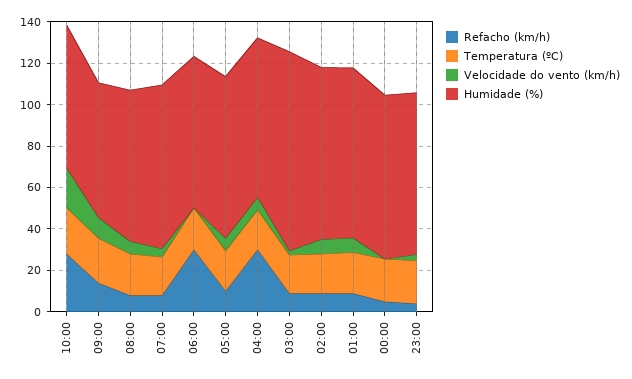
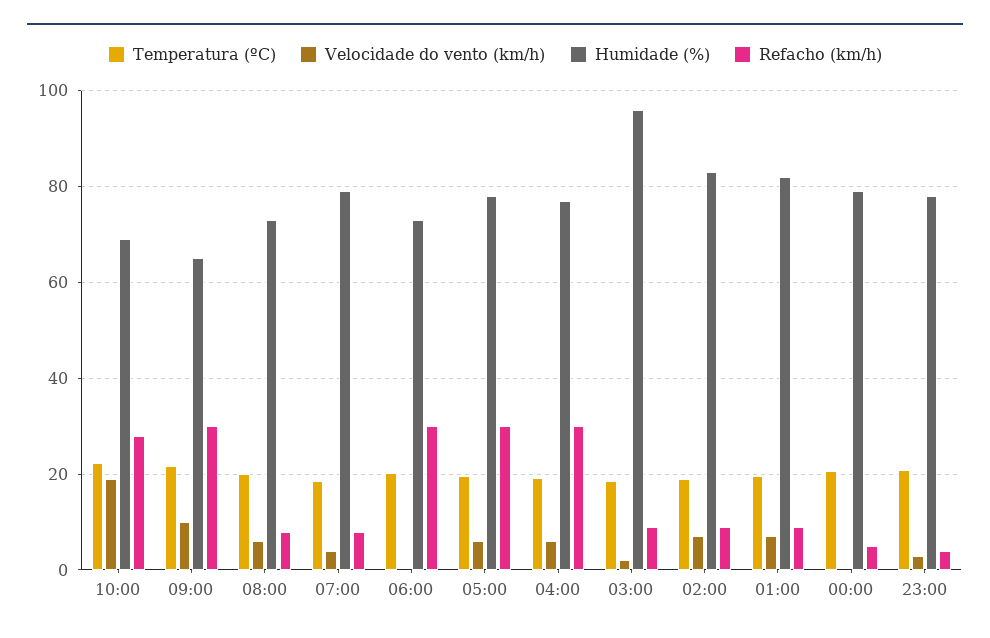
  {
    "Refacho (km/h)": {
      "10:00": 28,
-     "09:00": 15,
+     "09:00": 30,
      "08:00": 8,
      "07:00": 8,
      "06:00": 30,
-     "05:00": 10,
+     "05:00": 30,
      "04:00": 30,
      "03:00": 10,
      "02:00": 10,
      "01:00": 10,
      "00:00": 6,
      "23:00": 4
    },
    "Temperatura (ºC)": {
      "10:00": 22,
      "09:00": 22,
      "08:00": 20,
      "07:00": 18,
      "06:00": 20,
      "05:00": 20,
      "04:00": 20,
      "03:00": 18,
      "02:00": 20,
      "01:00": 20,
      "00:00": 20,
      "23:00": 20
    },
    "Velocidade do vento (km/h)": {
      "10:00": 20,
      "09:00": 10,
      "08:00": 6,
      "07:00": 4,
      "06:00": 0,
      "05:00": 6,
      "04:00": 6,
      "03:00": 2,
      "02:00": 8,
      "01:00": 8,
      "00:00": 0,
      "23:00": 4
    },
    "Humidade (%)": {
      "10:00": 70,
      "09:00": 66,
      "08:00": 74,
      "07:00": 80,
      "06:00": 74,
      "05:00": 78,
      "04:00": 78,
      "03:00": 96,
      "02:00": 84,
      "01:00": 82,
      "00:00": 80,
      "23:00": 78
    }
  }

